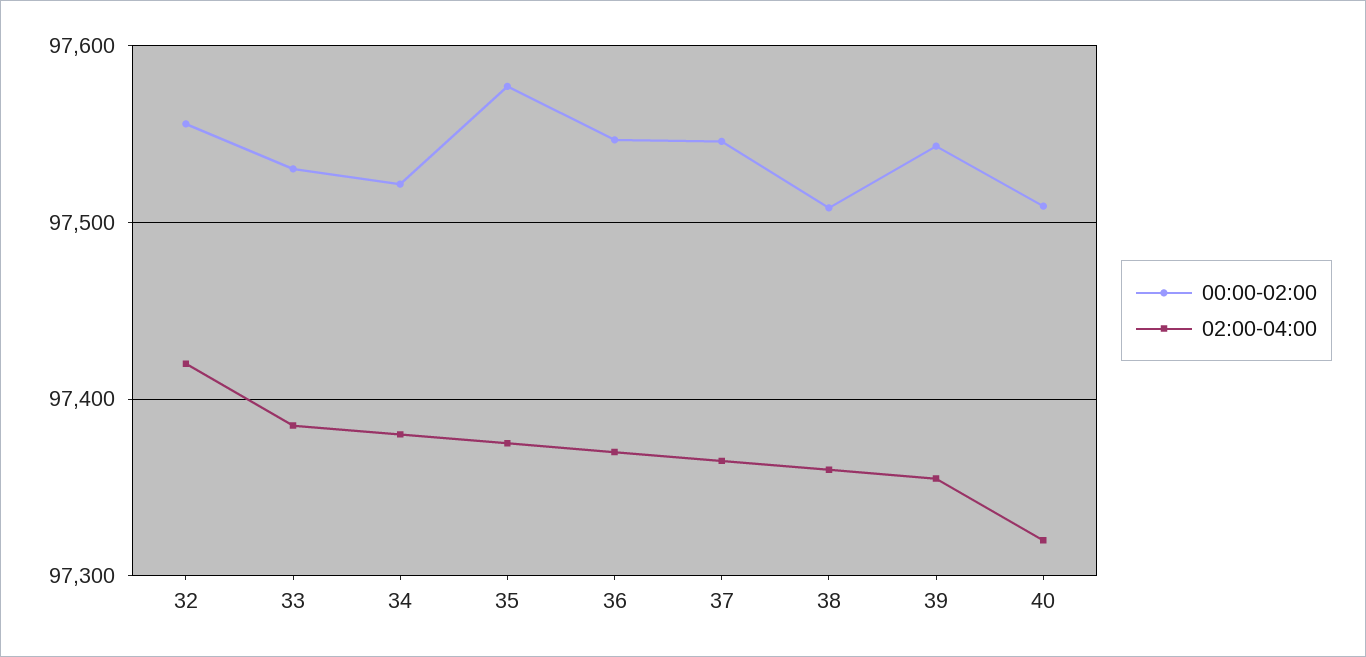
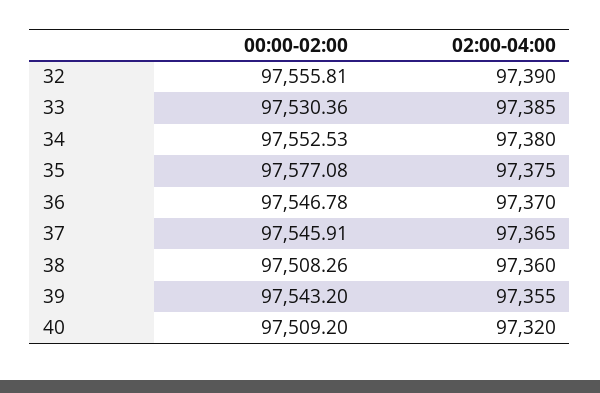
  {
    "00:00-02:00": {
      "32": 97555.81,
      "33": 97530.36,
-     "34": 97520,
+     "34": 97552.53,
      "35": 97577.08,
      "36": 97546.78,
      "37": 97545.91,
      "38": 97508.26,
      "39": 97543.2,
      "40": 97509.2
    },
    "02:00-04:00": {
-     "32": 97420,
+     "32": 97390,
      "33": 97385,
      "34": 97380,
      "35": 97375,
      "36": 97370,
      "37": 97365,
      "38": 97360,
      "39": 97355,
      "40": 97320
    }
  }

